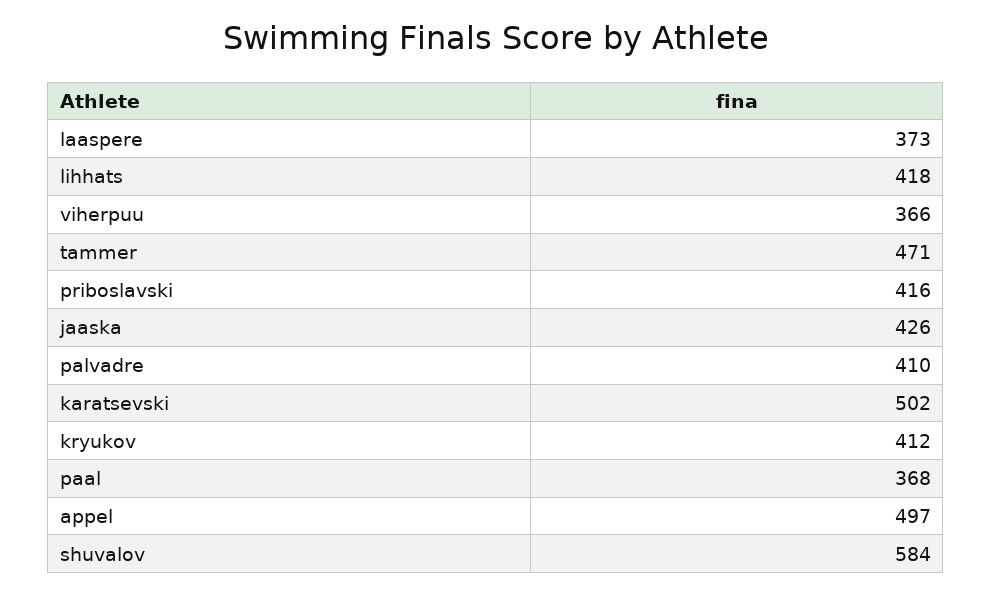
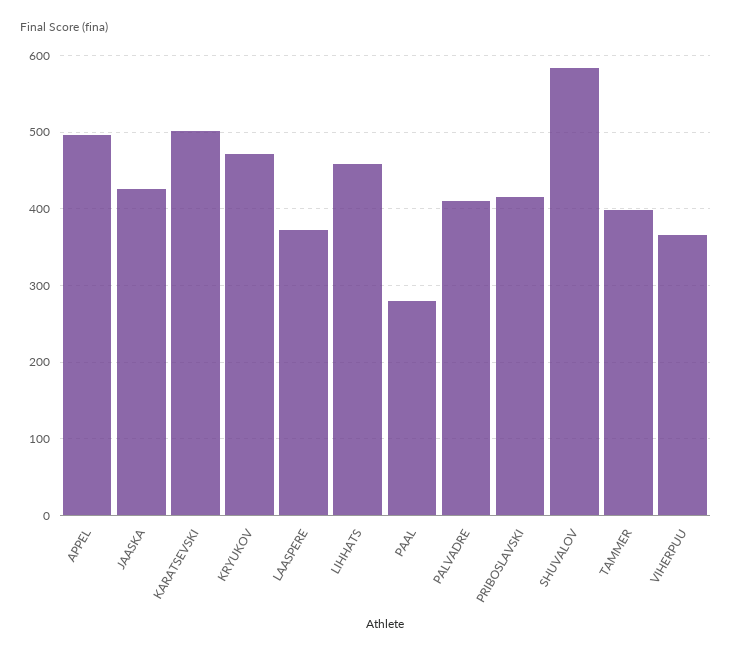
  {
    "laaspere": 373,
-   "lihhats": 418,
+   "lihhats": 460,
    "viherpuu": 366,
-   "tammer": 471,
+   "tammer": 400,
    "priboslavski": 416,
    "jaaska": 426,
    "palvadre": 410,
    "karatsevski": 502,
-   "kryukov": 412,
+   "kryukov": 470,
-   "paal": 368,
+   "paal": 280,
    "appel": 497,
    "shuvalov": 584
  }

